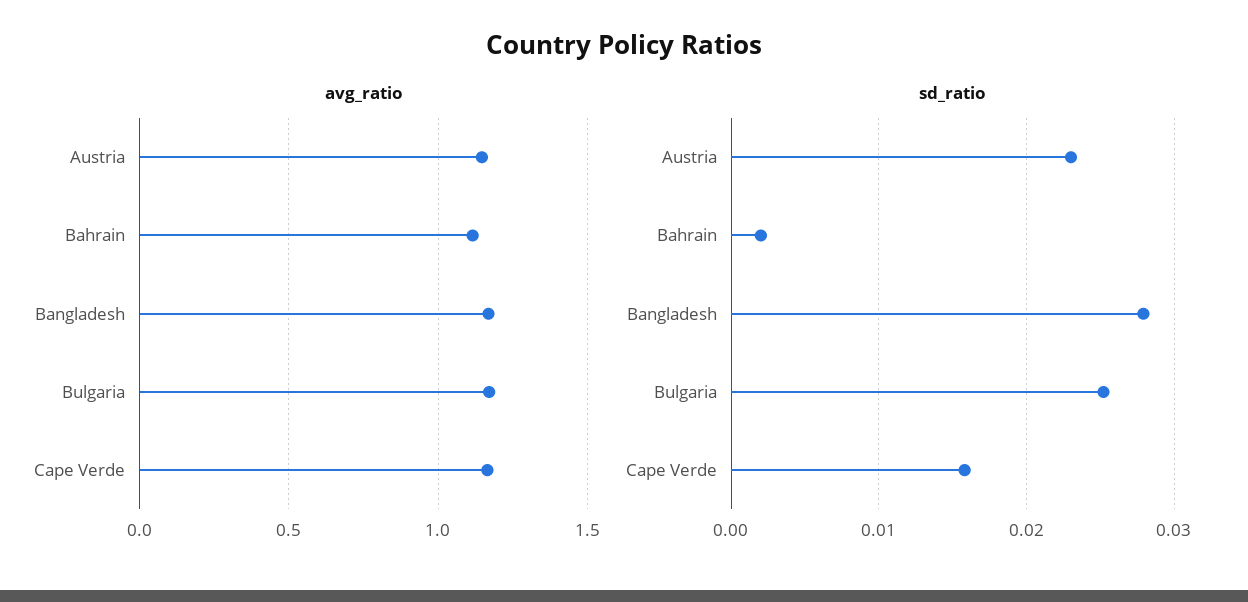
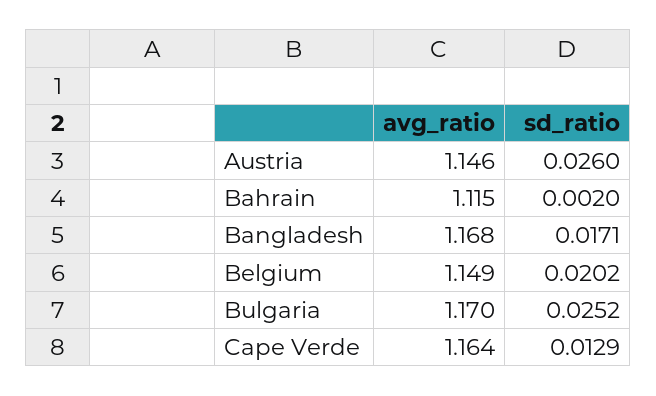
  {
    "avg_ratio": {
      "Austria": 1.146,
      "Bahrain": 1.115,
      "Bangladesh": 1.168,
      "Bulgaria": 1.17,
-     "Cape Verde": 1.164
+     "Cape Verde": 1.164,
+     "Belgium": 1.149
    },
    "sd_ratio": {
-     "Austria": 0.023,
+     "Austria": 0.026,
      "Bahrain": 0.002,
-     "Bangladesh": 0.028,
+     "Bangladesh": 0.0171,
      "Bulgaria": 0.0252,
-     "Cape Verde": 0.016
+     "Cape Verde": 0.0129,
+     "Belgium": 0.0202
    }
  }

